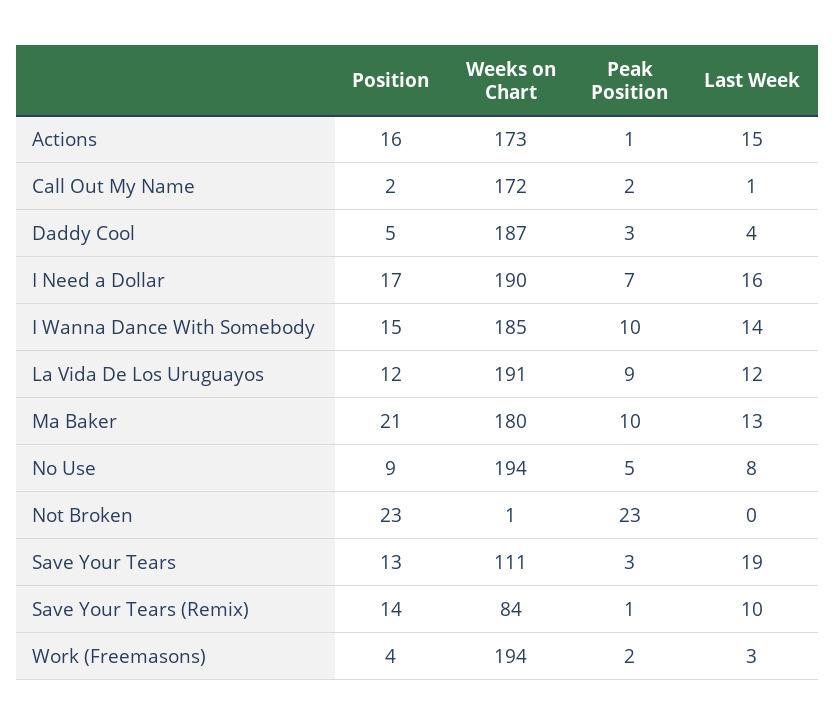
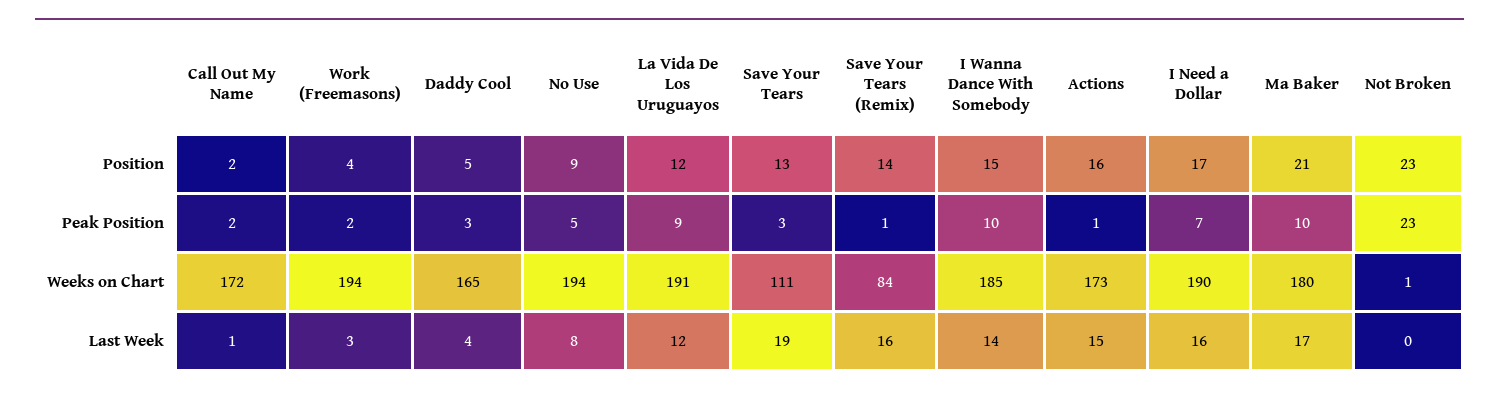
  {
    "Position": {
      "Actions": 16,
      "Call Out My Name": 2,
      "Daddy Cool": 5,
      "I Need a Dollar": 17,
      "I Wanna Dance With Somebody": 15,
      "La Vida De Los Uruguayos": 12,
      "Ma Baker": 21,
      "No Use": 9,
      "Not Broken": 23,
      "Save Your Tears": 13,
      "Save Your Tears (Remix)": 14,
      "Work (Freemasons)": 4
    },
    "Weeks on Chart": {
      "Actions": 173,
      "Call Out My Name": 172,
-     "Daddy Cool": 187,
+     "Daddy Cool": 165,
      "I Need a Dollar": 190,
      "I Wanna Dance With Somebody": 185,
      "La Vida De Los Uruguayos": 191,
      "Ma Baker": 180,
      "No Use": 194,
      "Not Broken": 1,
      "Save Your Tears": 111,
      "Save Your Tears (Remix)": 84,
      "Work (Freemasons)": 194
    },
    "Peak Position": {
      "Actions": 1,
      "Call Out My Name": 2,
      "Daddy Cool": 3,
      "I Need a Dollar": 7,
      "I Wanna Dance With Somebody": 10,
      "La Vida De Los Uruguayos": 9,
      "Ma Baker": 10,
      "No Use": 5,
      "Not Broken": 23,
      "Save Your Tears": 3,
      "Save Your Tears (Remix)": 1,
      "Work (Freemasons)": 2
    },
    "Last Week": {
      "Actions": 15,
      "Call Out My Name": 1,
      "Daddy Cool": 4,
      "I Need a Dollar": 16,
      "I Wanna Dance With Somebody": 14,
      "La Vida De Los Uruguayos": 12,
-     "Ma Baker": 13,
+     "Ma Baker": 17,
      "No Use": 8,
      "Not Broken": 0,
      "Save Your Tears": 19,
-     "Save Your Tears (Remix)": 10,
+     "Save Your Tears (Remix)": 16,
      "Work (Freemasons)": 3
    }
  }

